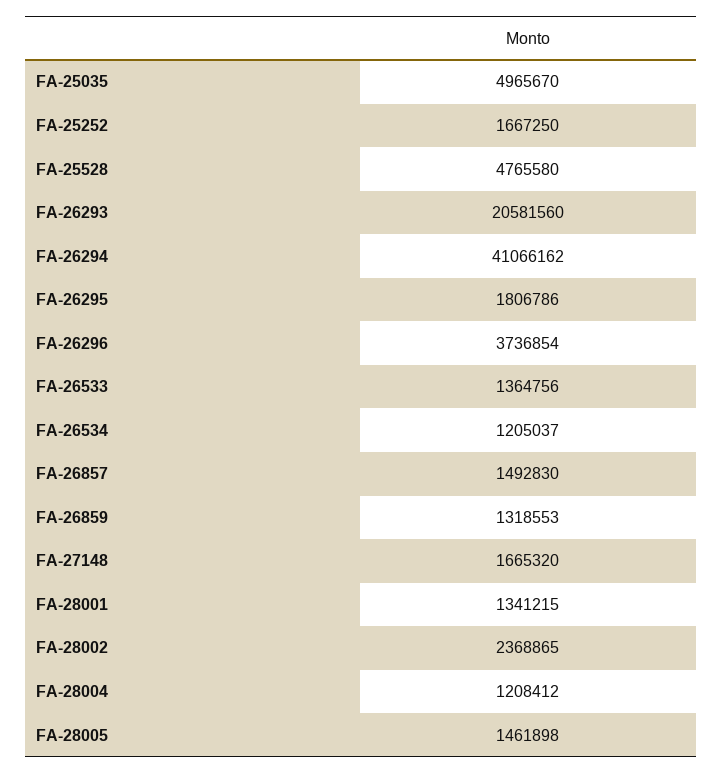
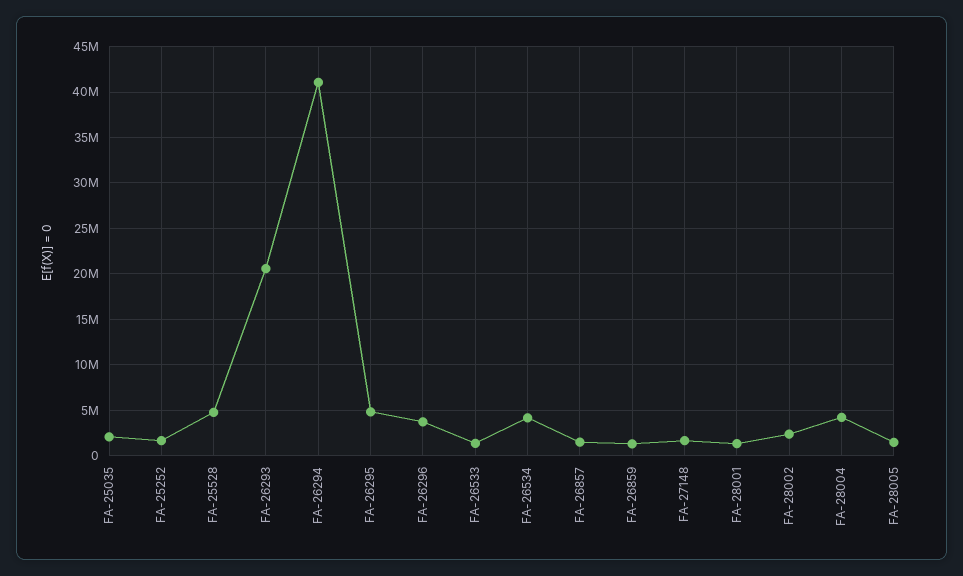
  {
-   "FA-25035": 4965670,
+   "FA-25035": 2000000,
    "FA-25252": 1667250,
    "FA-25528": 4765580,
    "FA-26293": 20581560,
    "FA-26294": 41066162,
-   "FA-26295": 1806786,
+   "FA-26295": 5000000,
    "FA-26296": 3736854,
    "FA-26533": 1364756,
-   "FA-26534": 1205037,
+   "FA-26534": 4000000,
    "FA-26857": 1492830,
    "FA-26859": 1318553,
    "FA-27148": 1665320,
    "FA-28001": 1341215,
    "FA-28002": 2368865,
-   "FA-28004": 1208412,
+   "FA-28004": 4000000,
    "FA-28005": 1461898
  }

